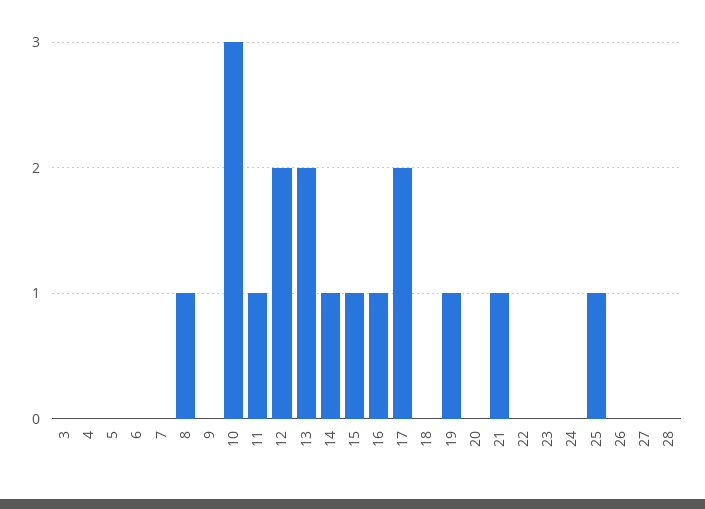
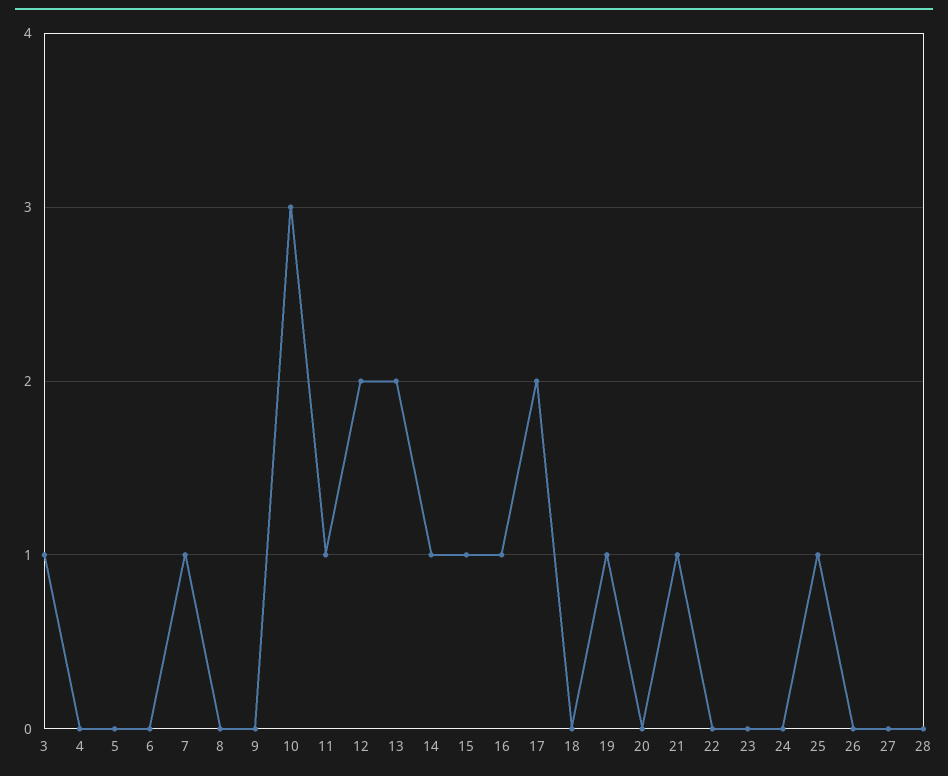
  {
-   "3": 0,
+   "3": 1,
    "4": 0,
    "5": 0,
    "6": 0,
-   "7": 0,
+   "7": 1,
-   "8": 1,
+   "8": 0,
    "9": 0,
    "10": 3,
    "11": 1,
    "12": 2,
    "13": 2,
    "14": 1,
    "15": 1,
    "16": 1,
    "17": 2,
    "18": 0,
    "19": 1,
    "20": 0,
    "21": 1,
    "22": 0,
    "23": 0,
    "24": 0,
    "25": 1,
    "26": 0,
    "27": 0,
    "28": 0
  }

